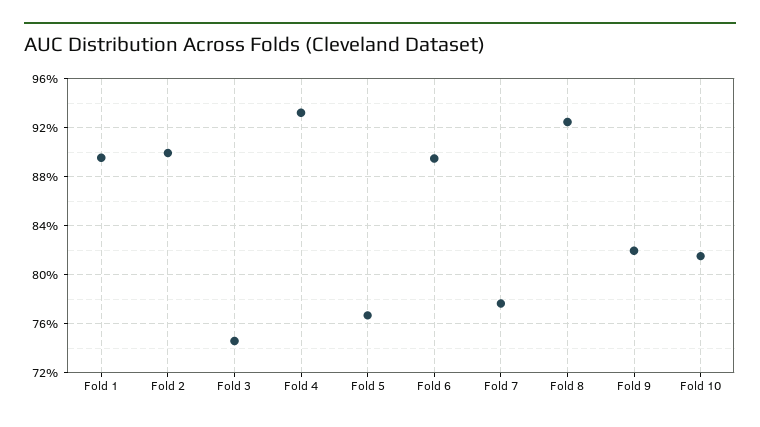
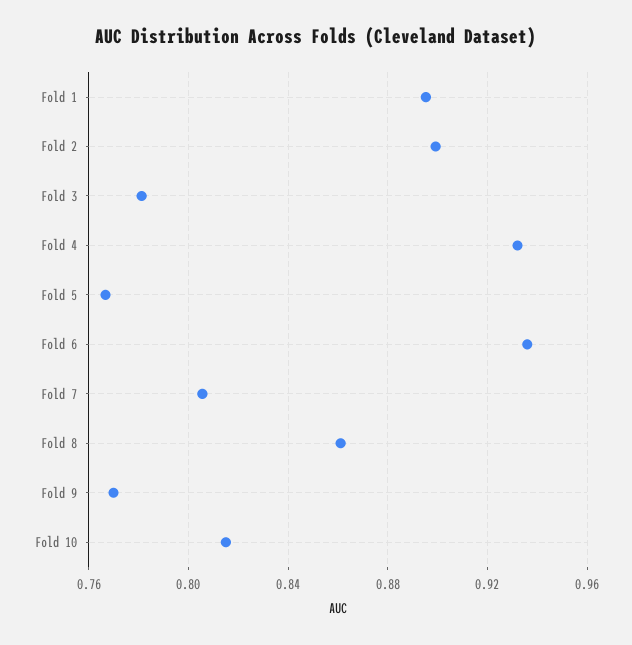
  {
    "Fold 1": 0.895,
    "Fold 2": 0.9,
-   "Fold 3": 0.745,
+   "Fold 3": 0.78,
    "Fold 4": 0.93,
    "Fold 5": 0.765,
-   "Fold 6": 0.895,
+   "Fold 6": 0.935,
-   "Fold 7": 0.775,
+   "Fold 7": 0.805,
-   "Fold 8": 0.925,
+   "Fold 8": 0.86,
-   "Fold 9": 0.82,
+   "Fold 9": 0.77,
    "Fold 10": 0.815
  }

